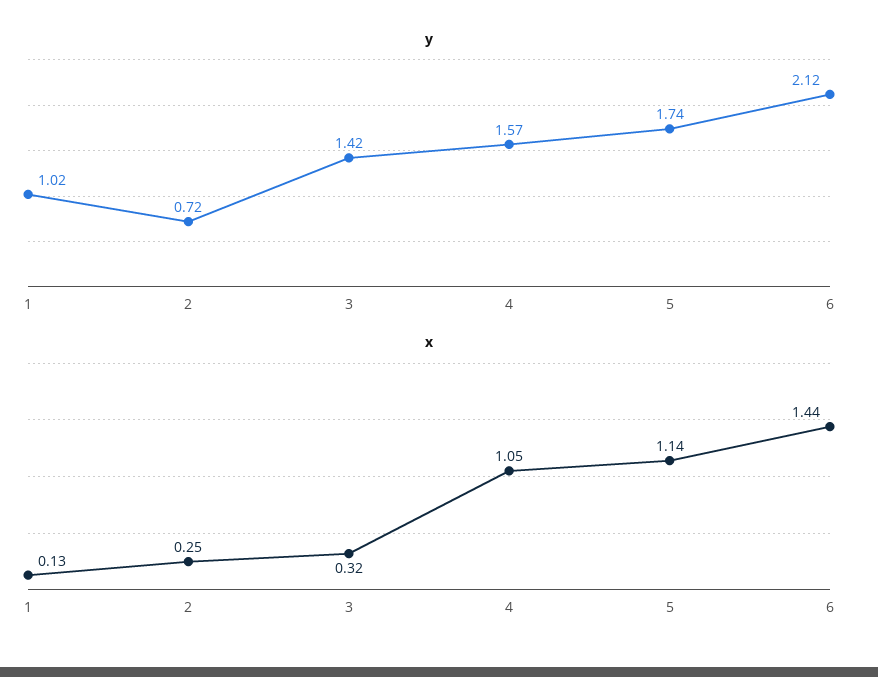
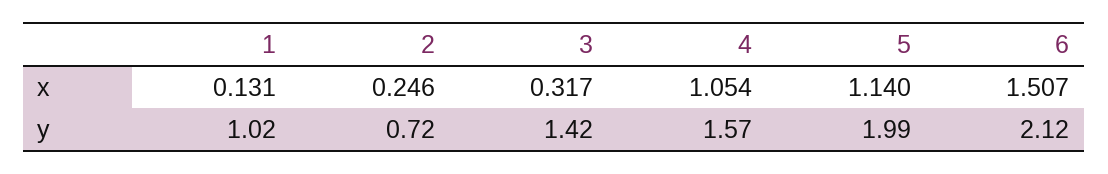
  {
    "y": {
      "1": 1.02,
      "2": 0.72,
      "3": 1.42,
      "4": 1.57,
-     "5": 1.74,
+     "5": 1.99,
      "6": 2.12
    },
    "x": {
      "1": 0.131,
      "2": 0.246,
      "3": 0.317,
      "4": 1.054,
      "5": 1.14,
-     "6": 1.44
+     "6": 1.507
    }
  }

